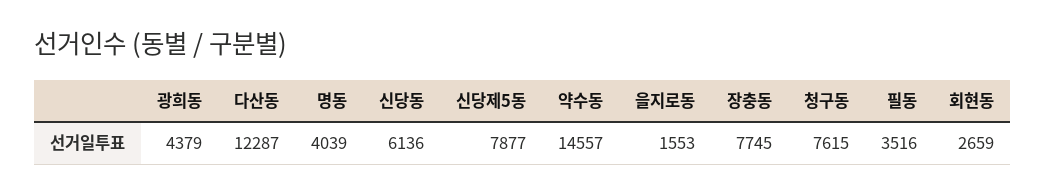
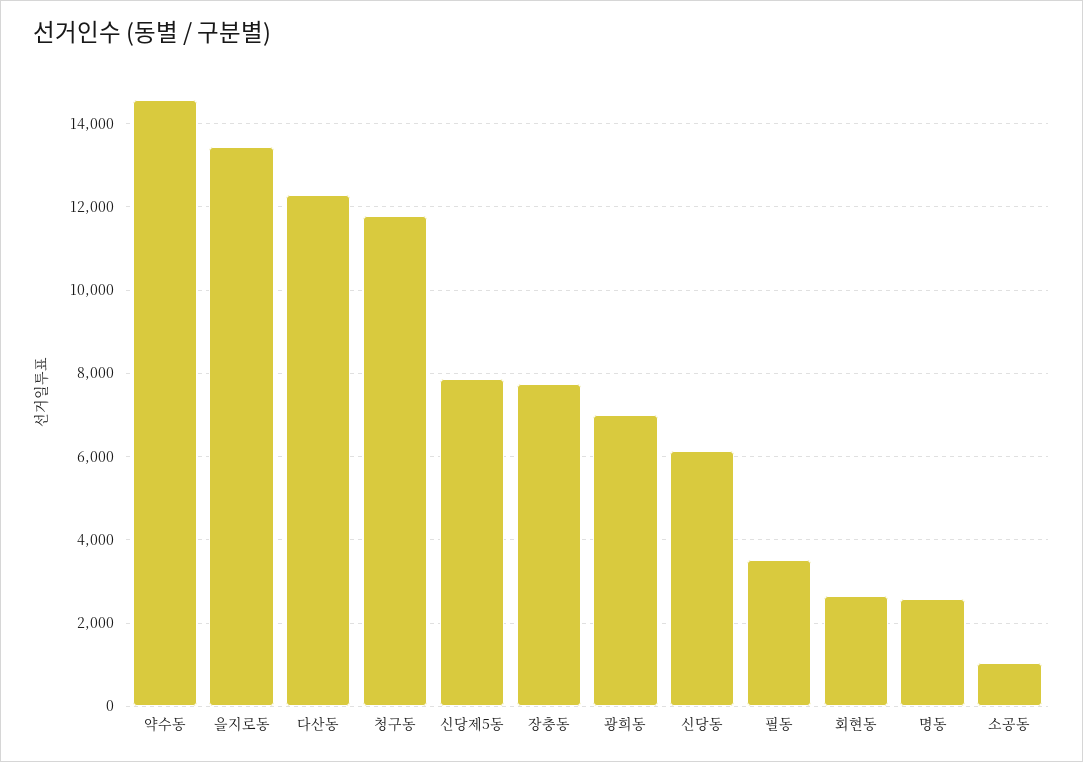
  {
-   "광희동": 4379,
+   "광희동": 7000,
    "다산동": 12287,
-   "명동": 4039,
+   "명동": 2600,
    "신당동": 6136,
    "신당제5동": 7877,
    "약수동": 14557,
-   "을지로동": 1553,
+   "을지로동": 13400,
    "장충동": 7745,
-   "청구동": 7615,
+   "청구동": 11800,
    "필동": 3516,
-   "회현동": 2659
+   "회현동": 2659,
+   "소공동": 1000
  }

